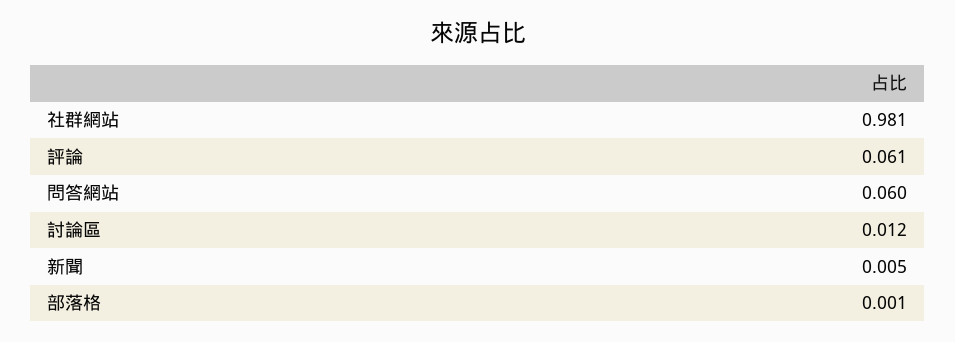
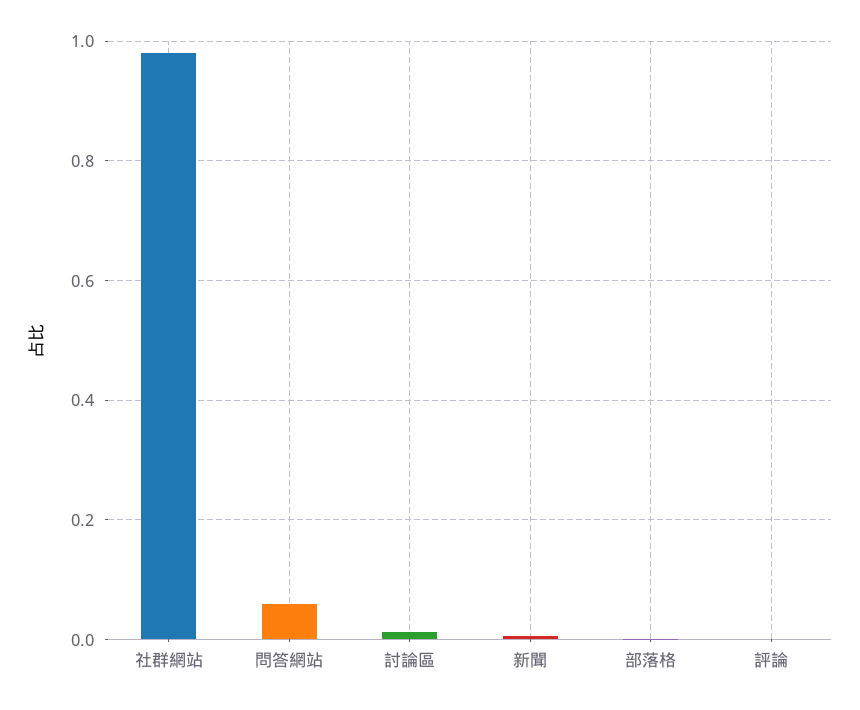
  {
    "社群網站": 0.981,
-   "評論": 0.061,
+   "評論": 0,
    "問答網站": 0.06,
    "討論區": 0.012,
    "新聞": 0.005,
    "部落格": 0.001
  }

